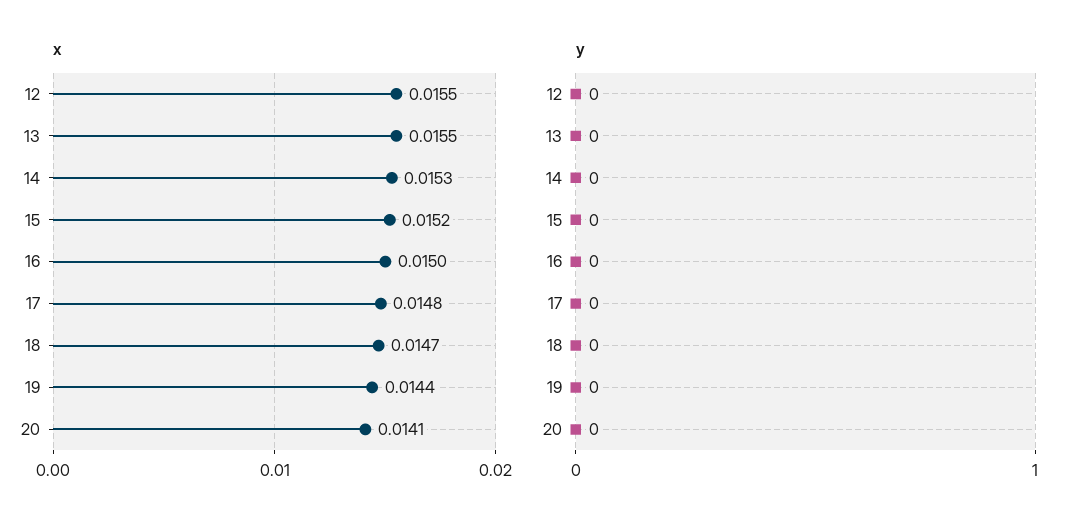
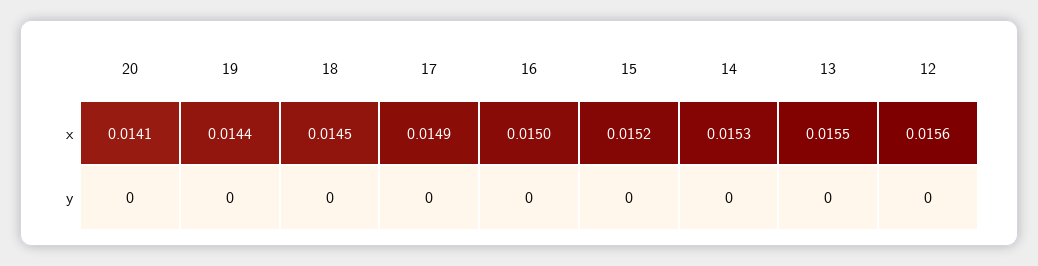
  {
    "x": {
-     "12": 0.0155,
+     "12": 0.0156,
      "13": 0.0155,
      "14": 0.0153,
      "15": 0.0152,
      "16": 0.015,
-     "17": 0.0148,
+     "17": 0.0149,
-     "18": 0.0147,
+     "18": 0.0145,
      "19": 0.0144,
      "20": 0.0141
    },
    "y": {
      "12": 0,
      "13": 0,
      "14": 0,
      "15": 0,
      "16": 0,
      "17": 0,
      "18": 0,
      "19": 0,
      "20": 0
    }
  }

